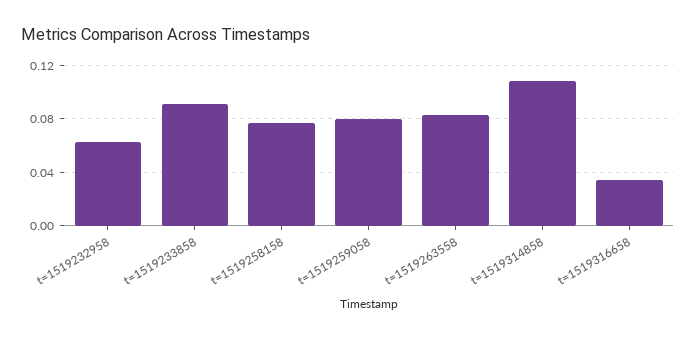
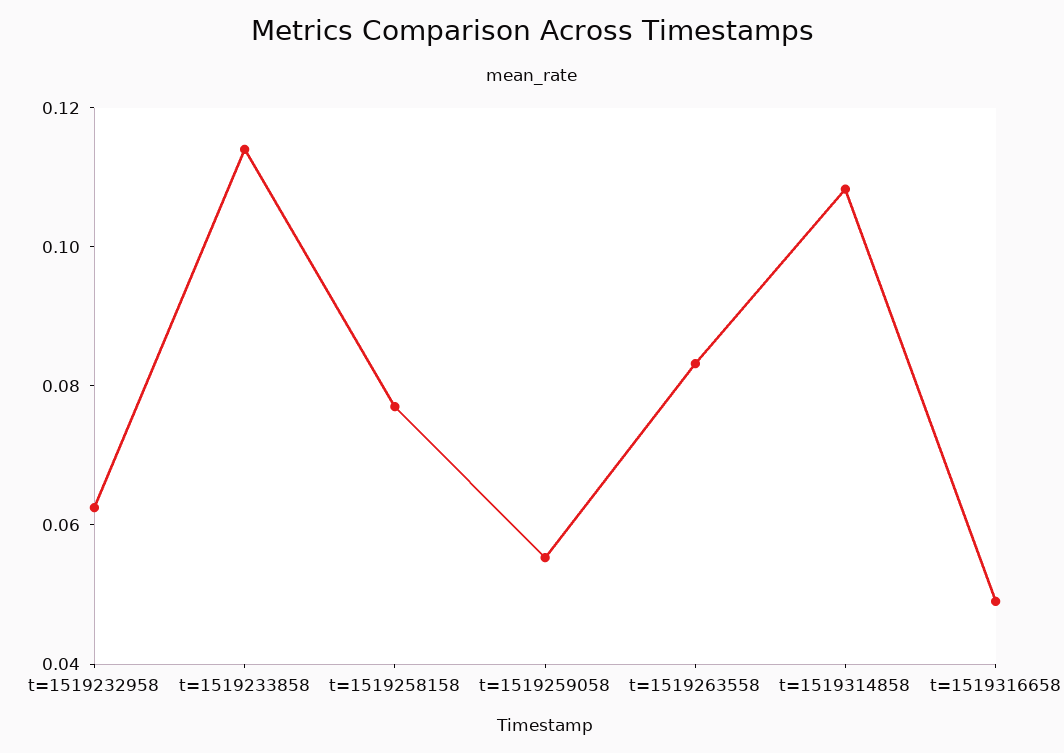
  {
    "t=1519232958": 0.065,
-   "t=1519233858": 0.09,
+   "t=1519233858": 0.115,
    "t=1519258158": 0.075,
-   "t=1519259058": 0.08,
+   "t=1519259058": 0.055,
    "t=1519263558": 0.085,
    "t=1519314858": 0.11,
-   "t=1519316658": 0.035
+   "t=1519316658": 0.05
  }

